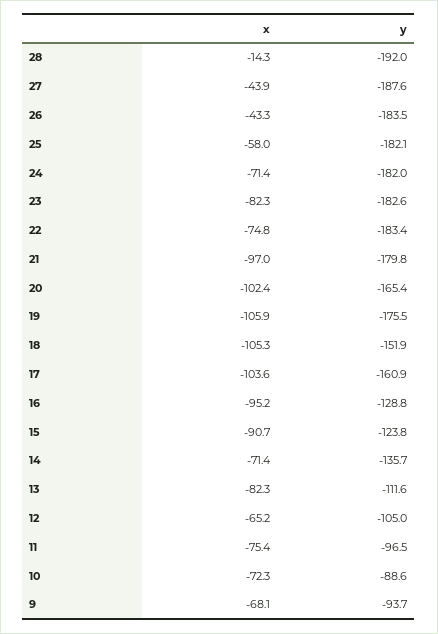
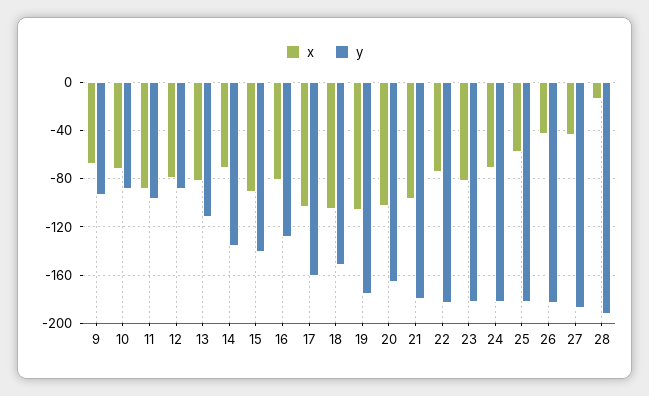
  {
    "x": {
      "28": -14.3,
      "27": -43.9,
      "26": -43.3,
      "25": -58,
      "24": -71.4,
      "23": -82.3,
      "22": -74.8,
      "21": -97,
      "20": -102.4,
      "19": -105.9,
      "18": -105.3,
      "17": -103.6,
-     "16": -95.2,
+     "16": -80,
      "15": -90.7,
      "14": -71.4,
      "13": -82.3,
-     "12": -65.2,
+     "12": -80,
-     "11": -75.4,
+     "11": -90,
      "10": -72.3,
      "9": -68.1
    },
    "y": {
      "28": -192,
      "27": -187.6,
      "26": -183.5,
      "25": -182.1,
      "24": -182,
      "23": -182.6,
      "22": -183.4,
      "21": -179.8,
      "20": -165.4,
      "19": -175.5,
      "18": -151.9,
      "17": -160.9,
      "16": -128.8,
-     "15": -123.8,
+     "15": -140,
      "14": -135.7,
      "13": -111.6,
-     "12": -105,
+     "12": -90,
      "11": -96.5,
      "10": -88.6,
      "9": -93.7
    }
  }

